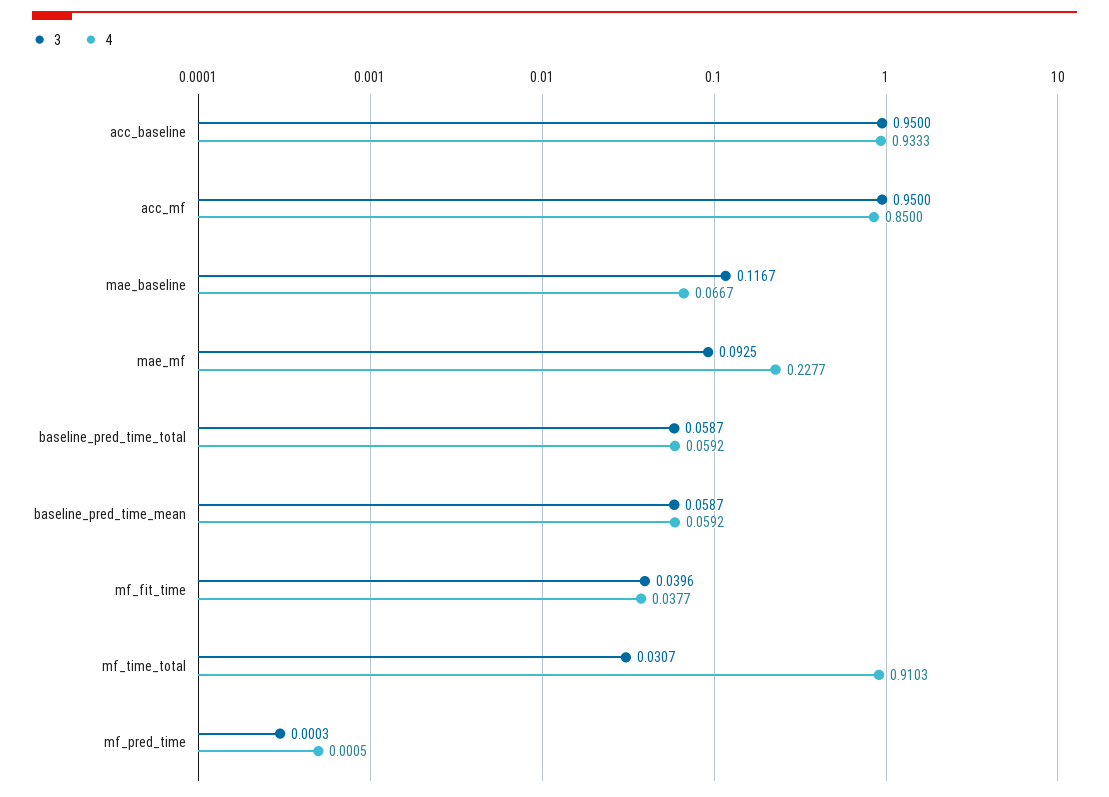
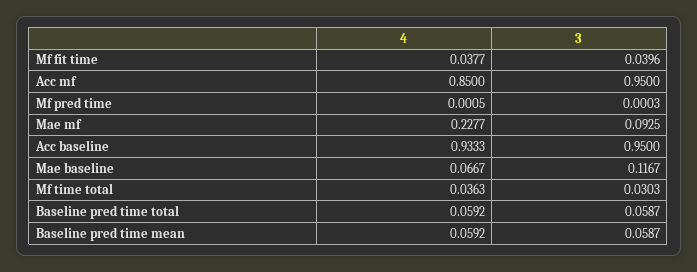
  {
    "3": {
      "acc_baseline": 0.95,
      "acc_mf": 0.95,
      "mae_baseline": 0.1167,
      "mae_mf": 0.0925,
      "baseline_pred_time_total": 0.0587,
      "baseline_pred_time_mean": 0.0587,
      "mf_fit_time": 0.0396,
-     "mf_time_total": 0.0307,
+     "mf_time_total": 0.0303,
      "mf_pred_time": 0.0003
    },
    "4": {
      "acc_baseline": 0.9333,
      "acc_mf": 0.85,
      "mae_baseline": 0.0667,
      "mae_mf": 0.2277,
      "baseline_pred_time_total": 0.0592,
      "baseline_pred_time_mean": 0.0592,
      "mf_fit_time": 0.0377,
-     "mf_time_total": 0.9103,
+     "mf_time_total": 0.0363,
      "mf_pred_time": 0.0005
    }
  }

